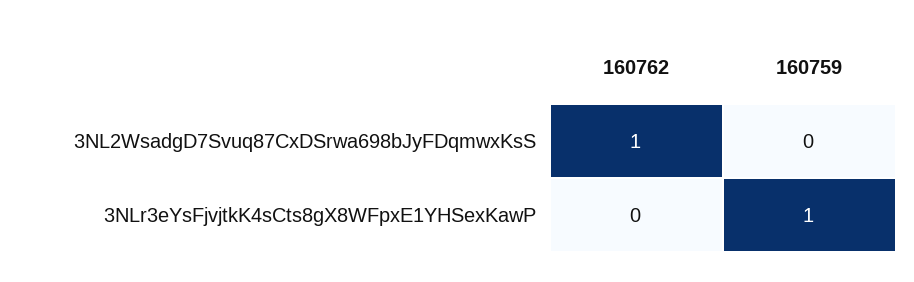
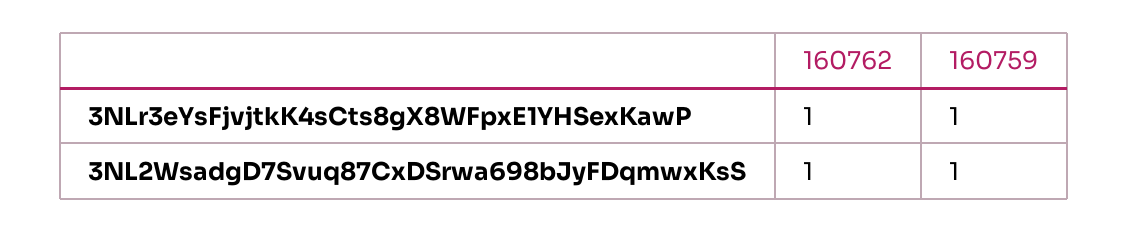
  {
    "160762": {
      "3NL2WsadgD7Svuq87CxDSrwa698bJyFDqmwxKsS": 1,
-     "3NLr3eYsFjvjtkK4sCts8gX8WFpxE1YHSexKawP": 0
+     "3NLr3eYsFjvjtkK4sCts8gX8WFpxE1YHSexKawP": 1
    },
    "160759": {
-     "3NL2WsadgD7Svuq87CxDSrwa698bJyFDqmwxKsS": 0,
+     "3NL2WsadgD7Svuq87CxDSrwa698bJyFDqmwxKsS": 1,
      "3NLr3eYsFjvjtkK4sCts8gX8WFpxE1YHSexKawP": 1
    }
  }

